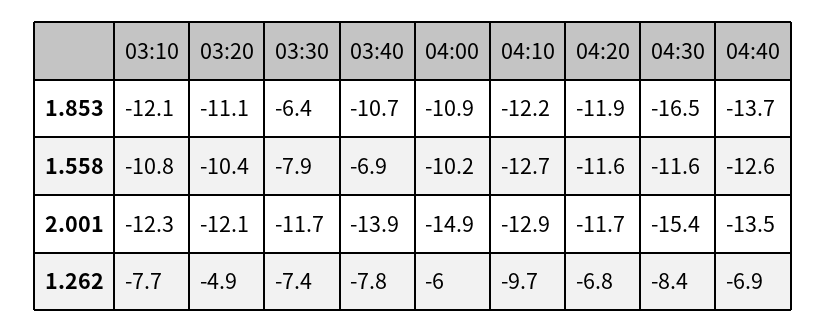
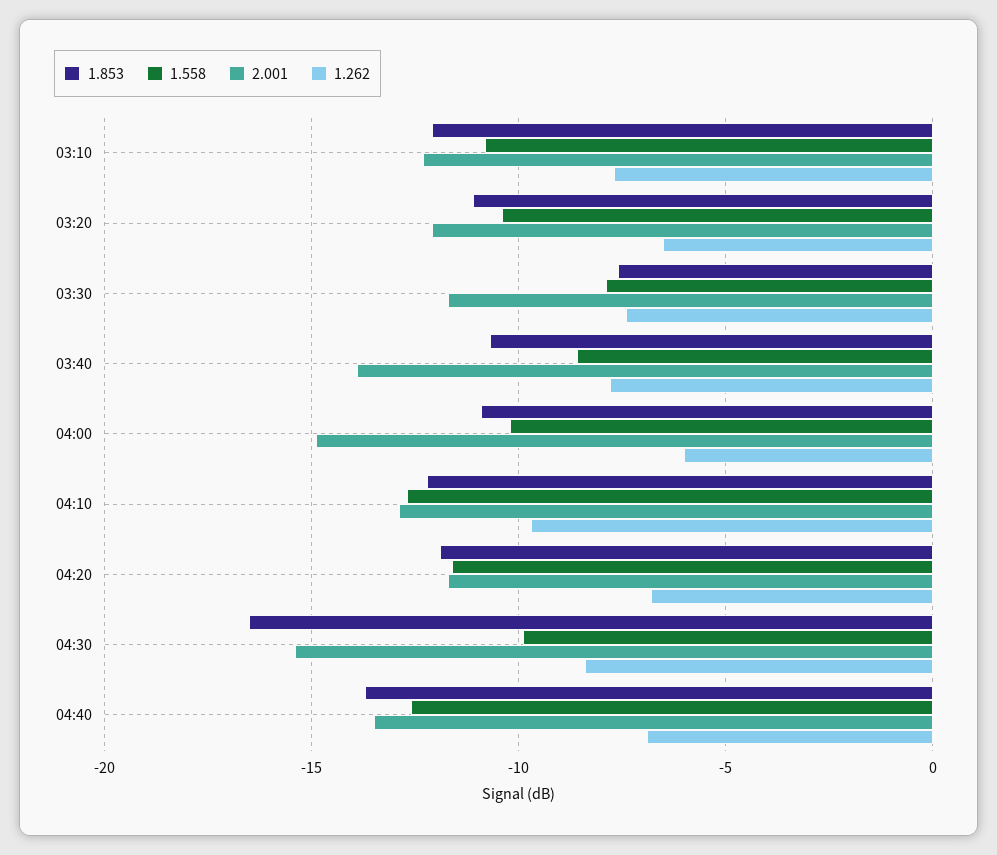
  {
    "1.853": {
      "03:10": -12.1,
      "03:20": -11.1,
-     "03:30": -6.4,
+     "03:30": -7.5,
      "03:40": -10.7,
      "04:00": -10.9,
      "04:10": -12.2,
      "04:20": -11.9,
      "04:30": -16.5,
      "04:40": -13.7
    },
    "1.558": {
      "03:10": -10.8,
      "03:20": -10.4,
      "03:30": -7.9,
-     "03:40": -6.9,
+     "03:40": -8.5,
      "04:00": -10.2,
      "04:10": -12.7,
      "04:20": -11.6,
-     "04:30": -11.6,
+     "04:30": -10,
      "04:40": -12.6
    },
    "2.001": {
      "03:10": -12.3,
      "03:20": -12.1,
      "03:30": -11.7,
      "03:40": -13.9,
      "04:00": -14.9,
      "04:10": -12.9,
      "04:20": -11.7,
      "04:30": -15.4,
      "04:40": -13.5
    },
    "1.262": {
      "03:10": -7.7,
-     "03:20": -4.9,
+     "03:20": -6.5,
      "03:30": -7.4,
      "03:40": -7.8,
      "04:00": -6,
      "04:10": -9.7,
      "04:20": -6.8,
      "04:30": -8.4,
      "04:40": -6.9
    }
  }

